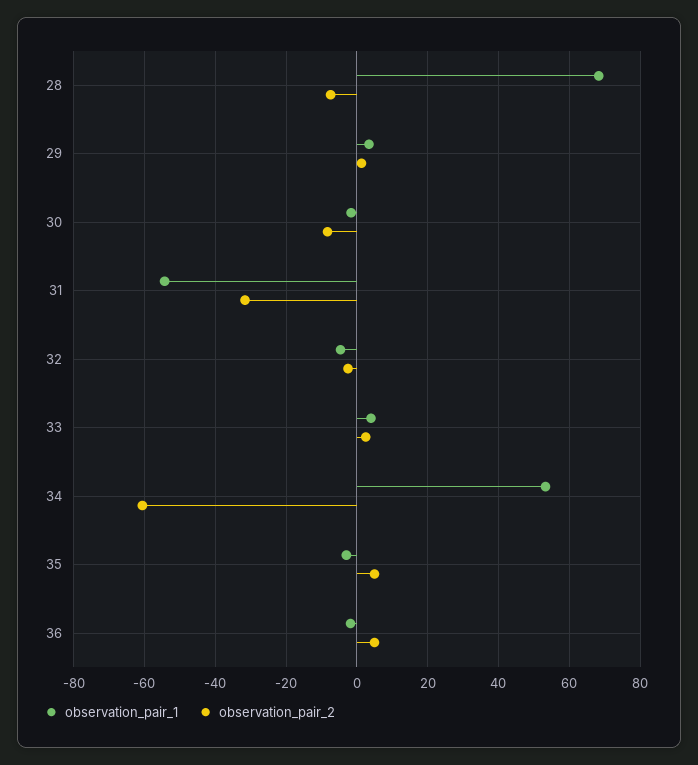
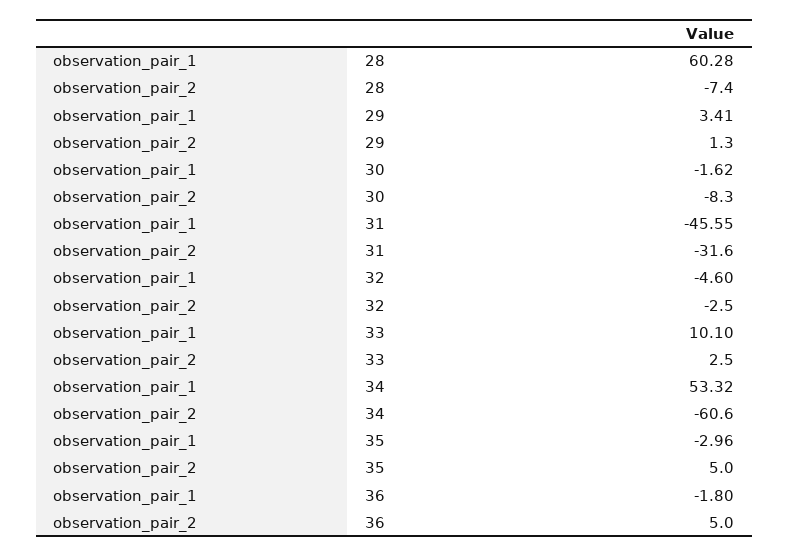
  {
    "observation_pair_1": {
-     "28": 68,
+     "28": 60.28,
      "29": 3.41,
      "30": -1.62,
-     "31": -54,
+     "31": -45.55,
      "32": -4.6,
-     "33": 4,
+     "33": 10.1,
      "34": 53.32,
      "35": -2.96,
      "36": -1.8
    },
    "observation_pair_2": {
      "28": -7.4,
      "29": 1.3,
      "30": -8.3,
      "31": -31.6,
      "32": -2.5,
      "33": 2.5,
      "34": -60.6,
      "35": 5,
      "36": 5
    }
  }

